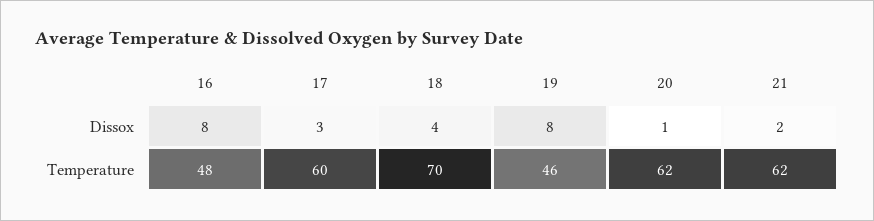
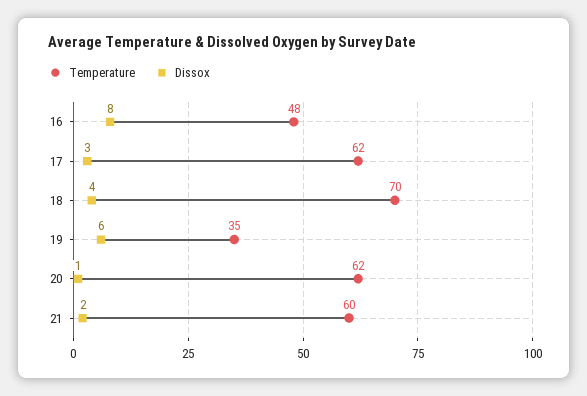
  {
    "Dissox": {
      "16": 8,
      "17": 3,
      "18": 4,
-     "19": 8,
+     "19": 6,
      "20": 1,
      "21": 2
    },
    "Temperature": {
      "16": 48,
-     "17": 60,
+     "17": 62,
      "18": 70,
-     "19": 46,
+     "19": 35,
      "20": 62,
-     "21": 62
+     "21": 60
    }
  }

